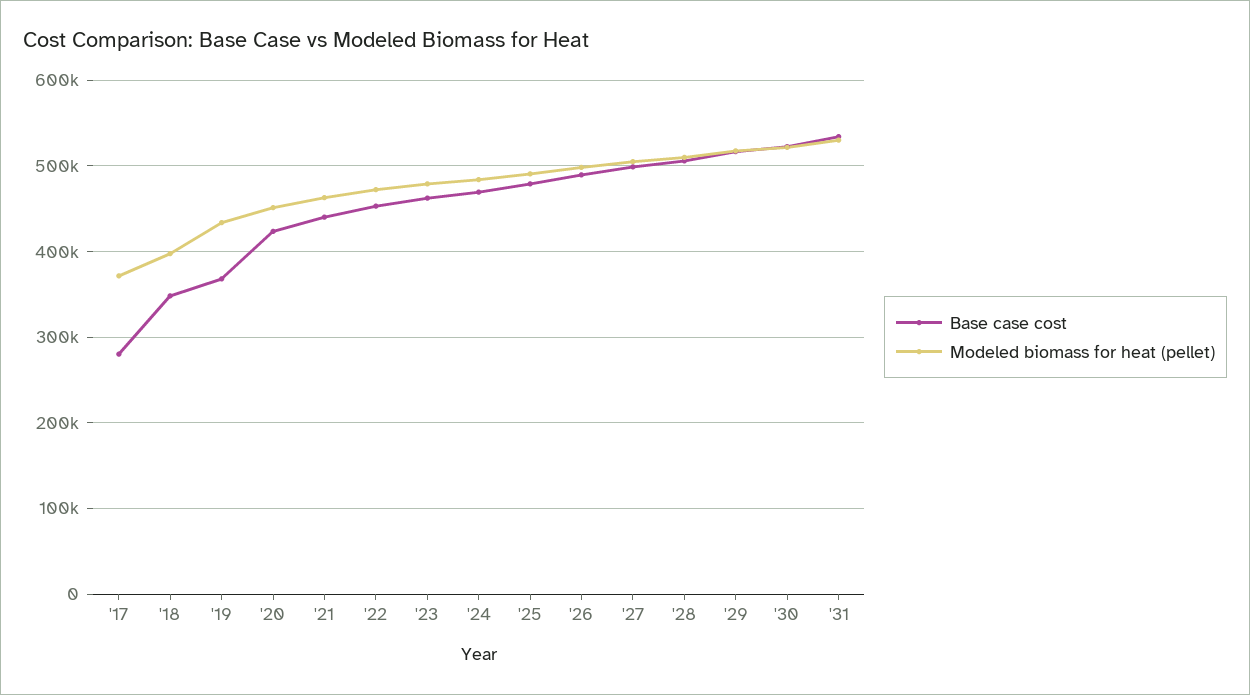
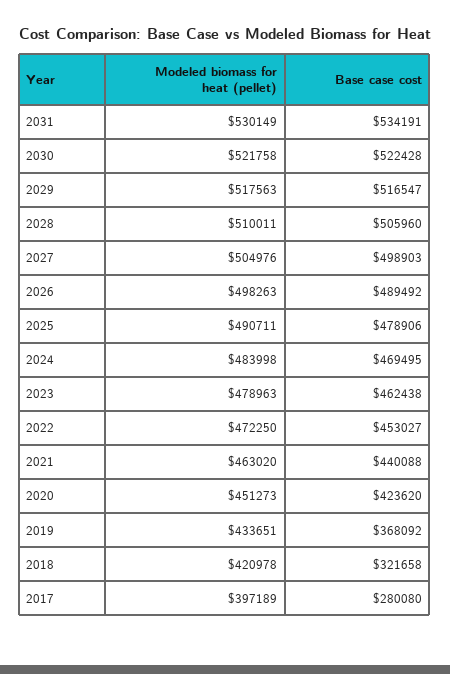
  {
    "Base case cost": {
      "'17": 280080,
-     "'18": 350000,
+     "'18": 321658,
      "'19": 368092,
      "'20": 423620,
      "'21": 440088,
      "'22": 453027,
      "'23": 462438,
      "'24": 469495,
      "'25": 478906,
      "'26": 489492,
      "'27": 498903,
      "'28": 505960,
      "'29": 516547,
      "'30": 522428,
      "'31": 534191
    },
    "Modeled biomass for heat (pellet)": {
-     "'17": 370000,
+     "'17": 397189,
-     "'18": 400000,
+     "'18": 420978,
      "'19": 433651,
      "'20": 451273,
      "'21": 463020,
      "'22": 472250,
      "'23": 478963,
      "'24": 483998,
      "'25": 490711,
      "'26": 498263,
      "'27": 504976,
      "'28": 510011,
      "'29": 517563,
      "'30": 521758,
      "'31": 530149
    }
  }

